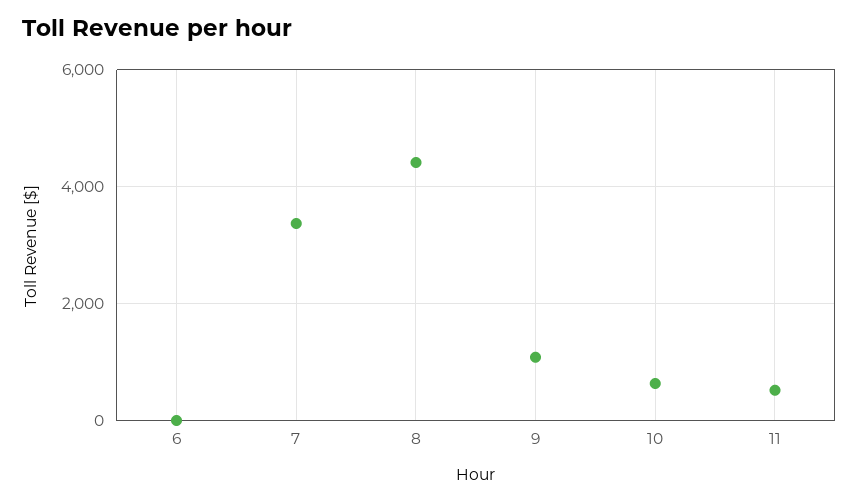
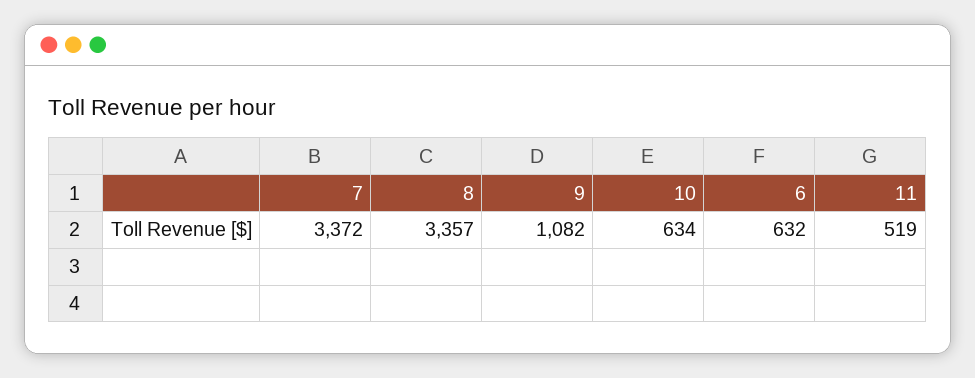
  {
-   "6": 0,
+   "6": 632,
    "7": 3372,
-   "8": 4400,
+   "8": 3357,
    "9": 1082,
    "10": 634,
    "11": 519
  }

